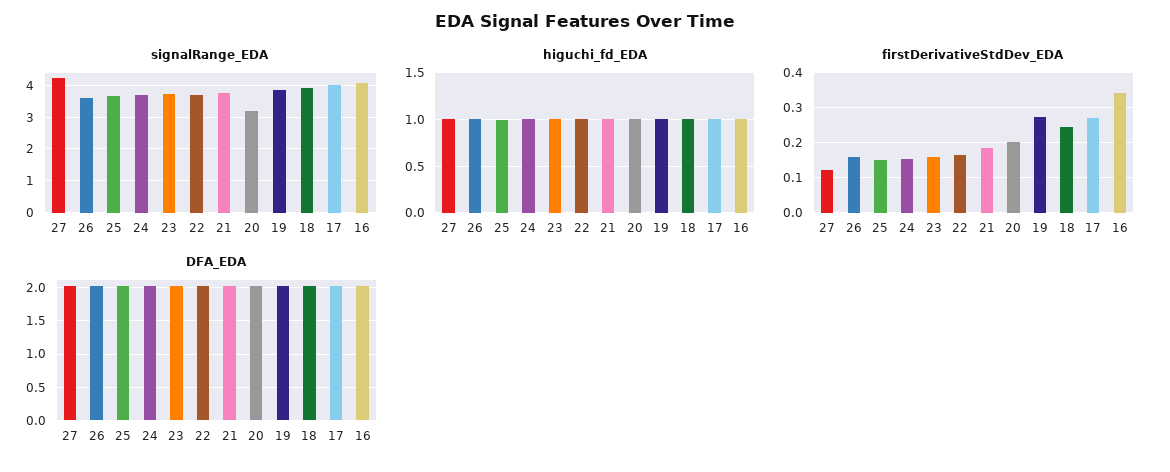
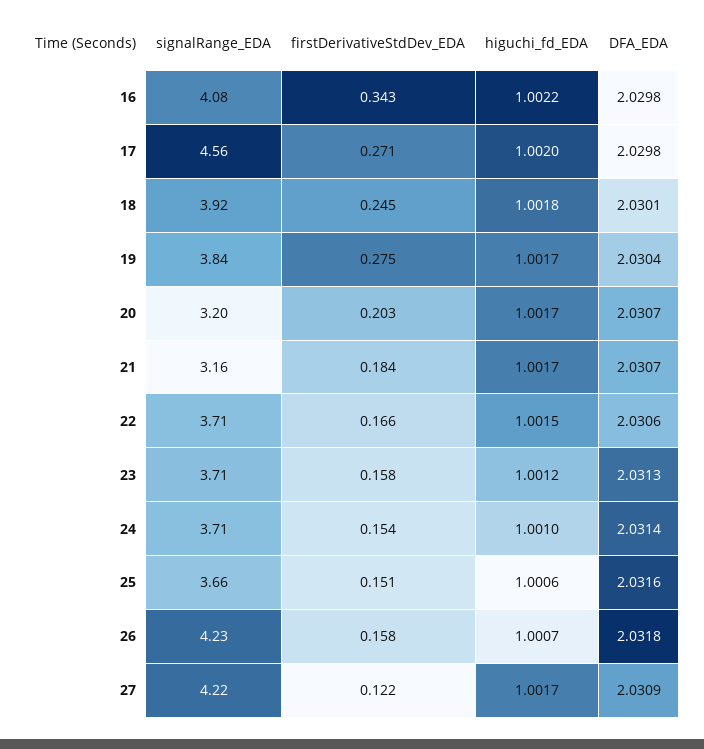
  {
    "signalRange_EDA": {
      "27": 4.22,
-     "26": 3.6,
+     "26": 4.23,
      "25": 3.66,
      "24": 3.71,
      "23": 3.71,
      "22": 3.71,
-     "21": 3.8,
+     "21": 3.16,
      "20": 3.2,
      "19": 3.84,
      "18": 3.92,
-     "17": 4,
+     "17": 4.56,
      "16": 4.08
    },
    "higuchi_fd_EDA": {
      "27": 1.0017,
      "26": 1.0007,
      "25": 1.0006,
      "24": 1.001,
      "23": 1.0012,
      "22": 1.0015,
      "21": 1.0017,
      "20": 1.0017,
      "19": 1.0017,
      "18": 1.0018,
      "17": 1.002,
      "16": 1.0022
    },
    "firstDerivativeStdDev_EDA": {
      "27": 0.122,
      "26": 0.158,
      "25": 0.151,
      "24": 0.154,
      "23": 0.158,
      "22": 0.166,
      "21": 0.184,
      "20": 0.203,
      "19": 0.275,
      "18": 0.245,
      "17": 0.271,
      "16": 0.343
    },
    "DFA_EDA": {
      "27": 2.0309,
      "26": 2.0318,
      "25": 2.0316,
      "24": 2.0314,
      "23": 2.0313,
      "22": 2.0306,
      "21": 2.0307,
      "20": 2.0307,
      "19": 2.0304,
      "18": 2.0301,
      "17": 2.0298,
      "16": 2.0298
    }
  }

